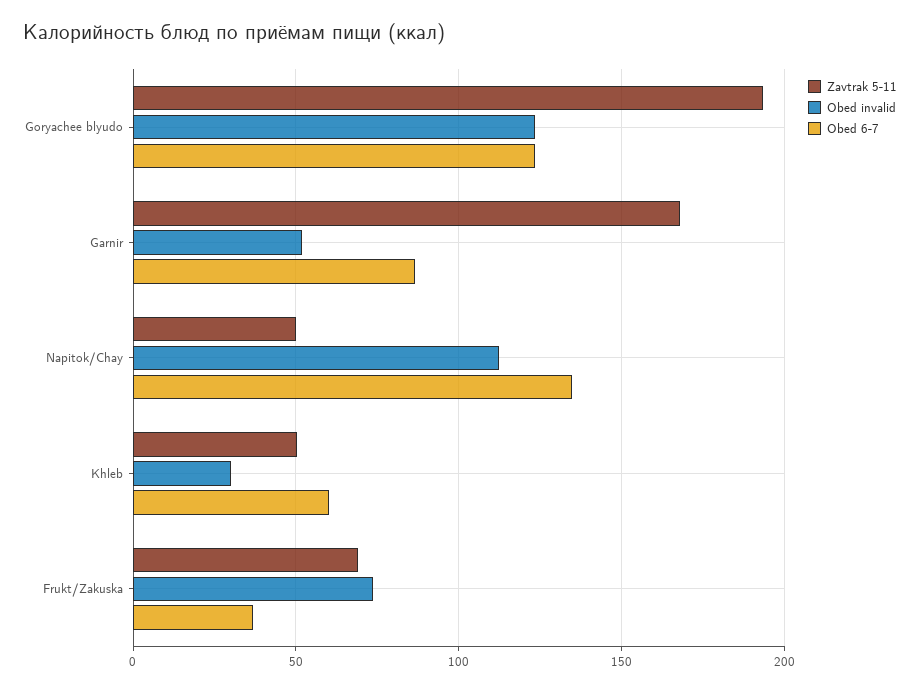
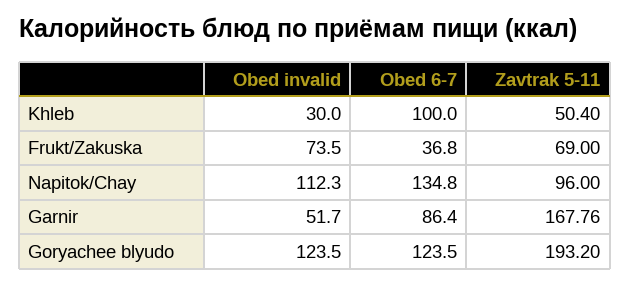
  {
    "Zavtrak 5-11": {
      "Goryachee blyudo": 193.2,
      "Garnir": 167.76,
-     "Napitok/Chay": 50,
+     "Napitok/Chay": 96,
      "Khleb": 50.4,
      "Frukt/Zakuska": 69
    },
    "Obed invalid": {
      "Goryachee blyudo": 123.5,
      "Garnir": 51.7,
      "Napitok/Chay": 112.3,
      "Khleb": 30,
      "Frukt/Zakuska": 73.5
    },
    "Obed 6-7": {
      "Goryachee blyudo": 123.5,
      "Garnir": 86.4,
      "Napitok/Chay": 134.8,
-     "Khleb": 60,
+     "Khleb": 100,
      "Frukt/Zakuska": 36.8
    }
  }

